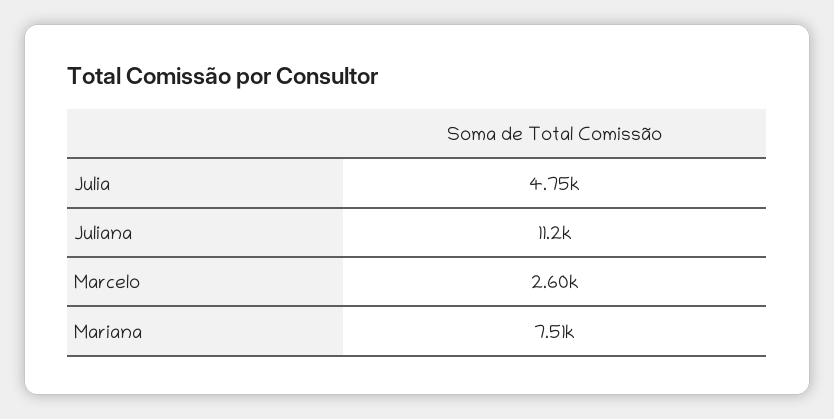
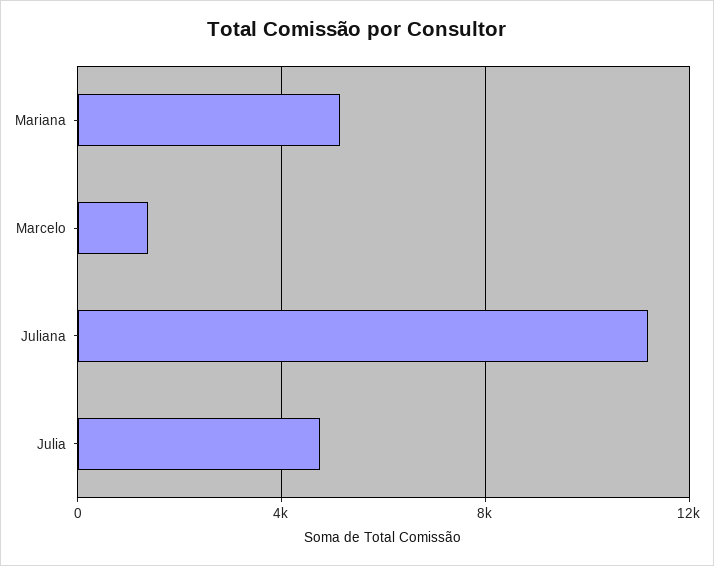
  {
    "Julia": 4750,
    "Juliana": 11200,
-   "Marcelo": 2600,
+   "Marcelo": 1500,
-   "Mariana": 7510
+   "Mariana": 5000
  }

